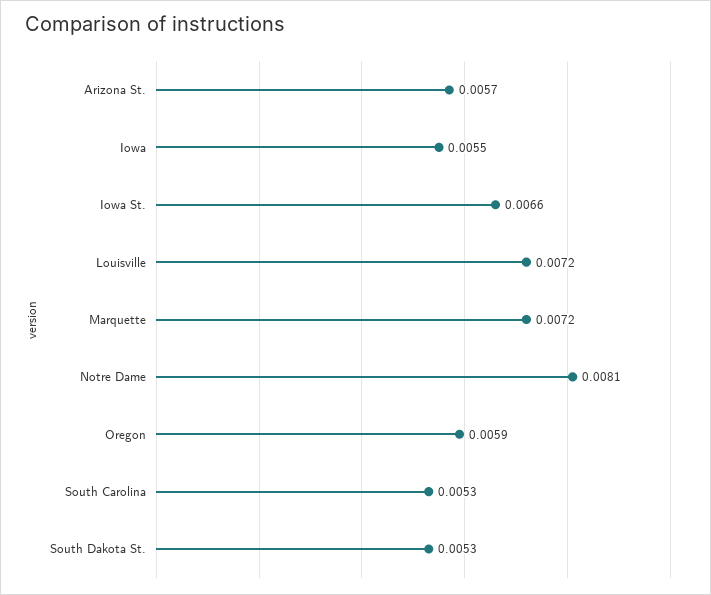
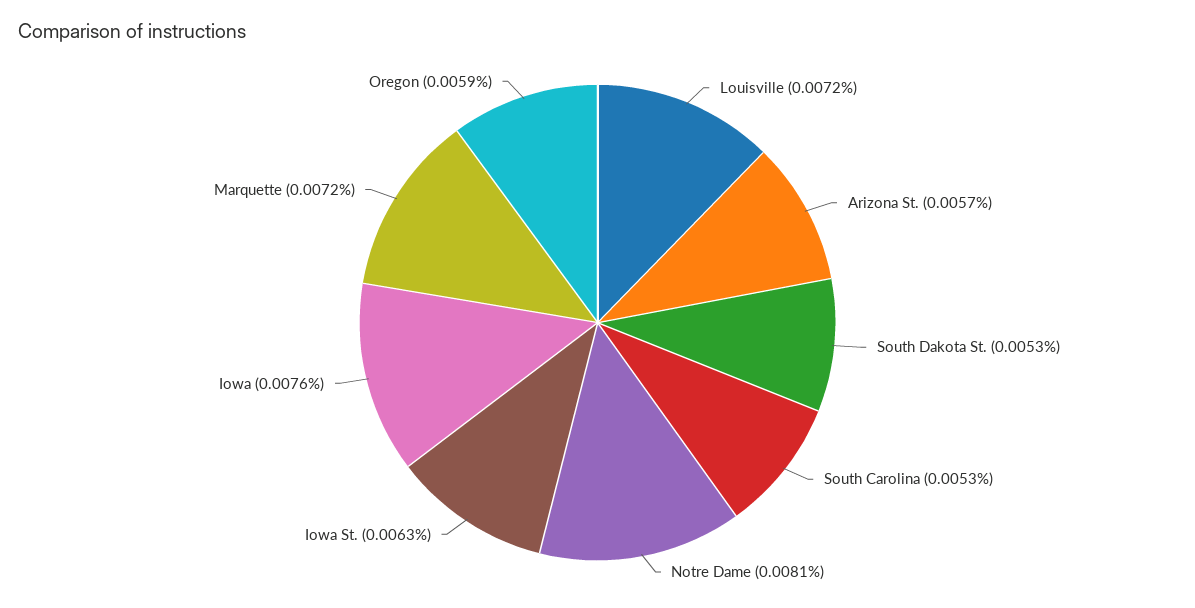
  {
    "Arizona St.": 0.0057,
-   "Iowa": 0.0055,
+   "Iowa": 0.0076,
-   "Iowa St.": 0.0066,
+   "Iowa St.": 0.0063,
    "Louisville": 0.0072,
    "Marquette": 0.0072,
    "Notre Dame": 0.0081,
    "Oregon": 0.0059,
    "South Carolina": 0.0053,
    "South Dakota St.": 0.0053
  }

